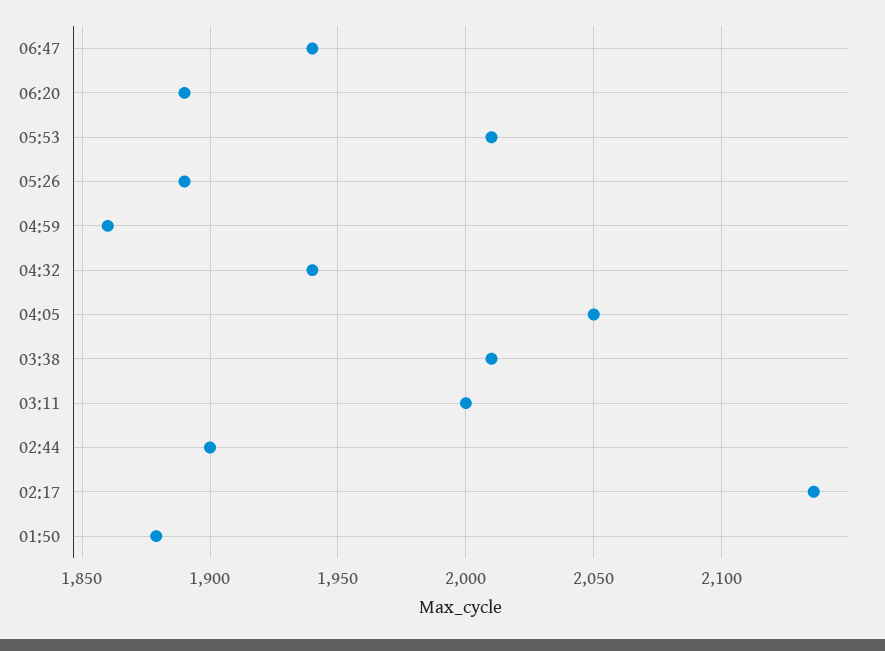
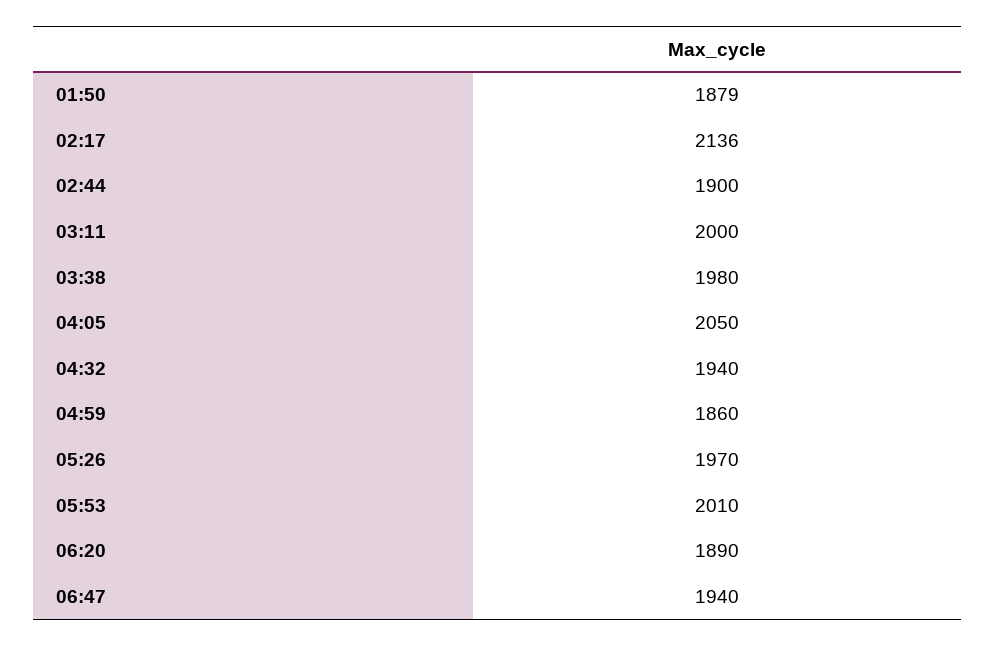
  {
    "06:47": 1940,
    "06:20": 1890,
    "05:53": 2010,
-   "05:26": 1890,
+   "05:26": 1970,
    "04:59": 1860,
    "04:32": 1940,
    "04:05": 2050,
-   "03:38": 2010,
+   "03:38": 1980,
    "03:11": 2000,
    "02:44": 1900,
    "02:17": 2136,
    "01:50": 1879
  }

